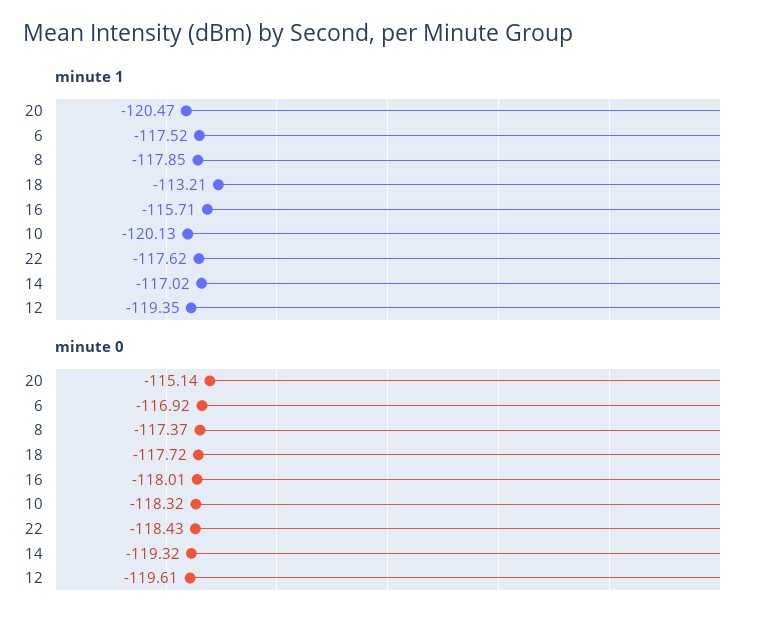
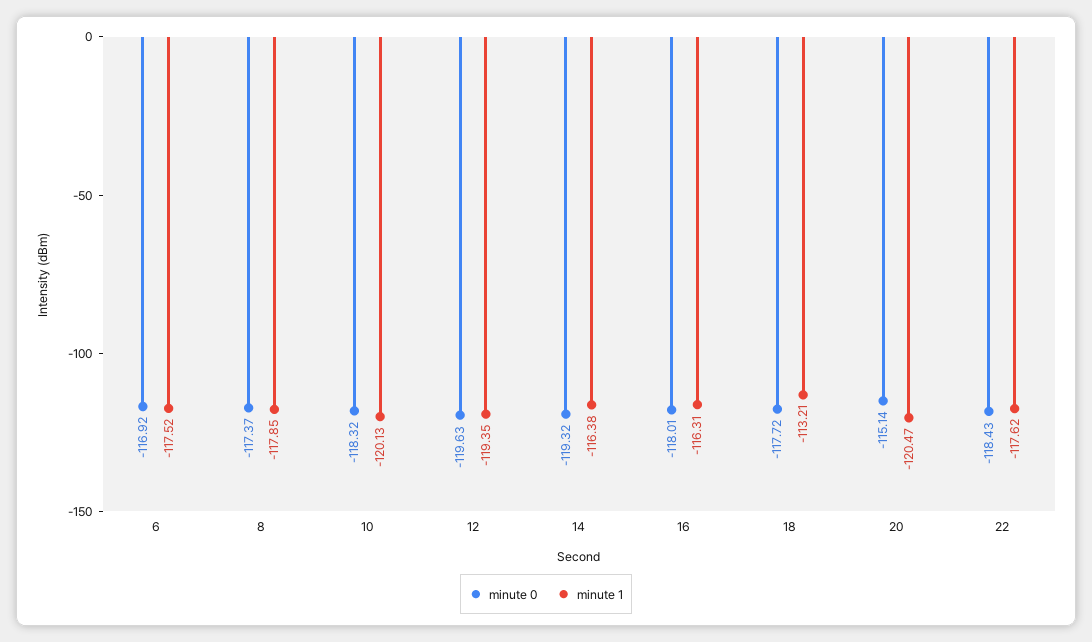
  {
    "minute 1": {
      "20": -120.47,
      "6": -117.52,
      "8": -117.85,
      "18": -113.21,
-     "16": -115.71,
+     "16": -116.31,
      "10": -120.13,
      "22": -117.62,
-     "14": -117.02,
+     "14": -116.38,
      "12": -119.35
    },
    "minute 0": {
      "20": -115.14,
      "6": -116.92,
      "8": -117.37,
      "18": -117.72,
      "16": -118.01,
      "10": -118.32,
      "22": -118.43,
      "14": -119.32,
-     "12": -119.61
+     "12": -119.63
    }
  }

